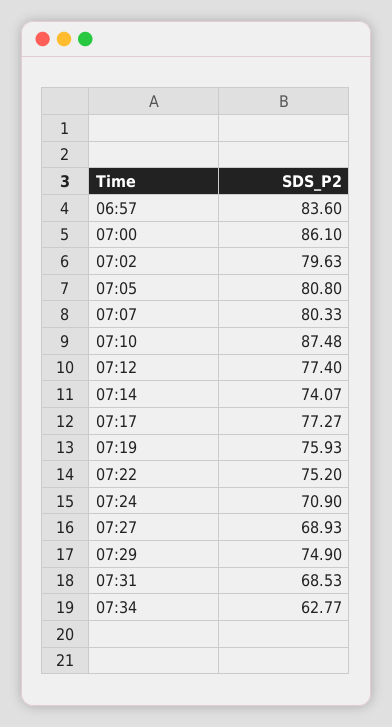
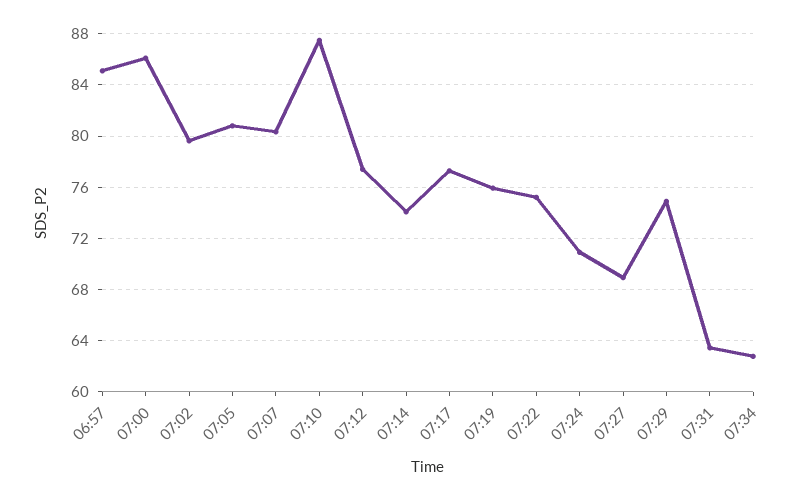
  {
-   "06:57": 83.6,
+   "06:57": 85,
    "07:00": 86.1,
    "07:02": 79.63,
    "07:05": 80.8,
    "07:07": 80.33,
    "07:10": 87.48,
    "07:12": 77.4,
    "07:14": 74.07,
    "07:17": 77.27,
    "07:19": 75.93,
    "07:22": 75.2,
    "07:24": 70.9,
    "07:27": 68.93,
    "07:29": 74.9,
-   "07:31": 68.53,
+   "07:31": 63.5,
    "07:34": 62.77
  }

